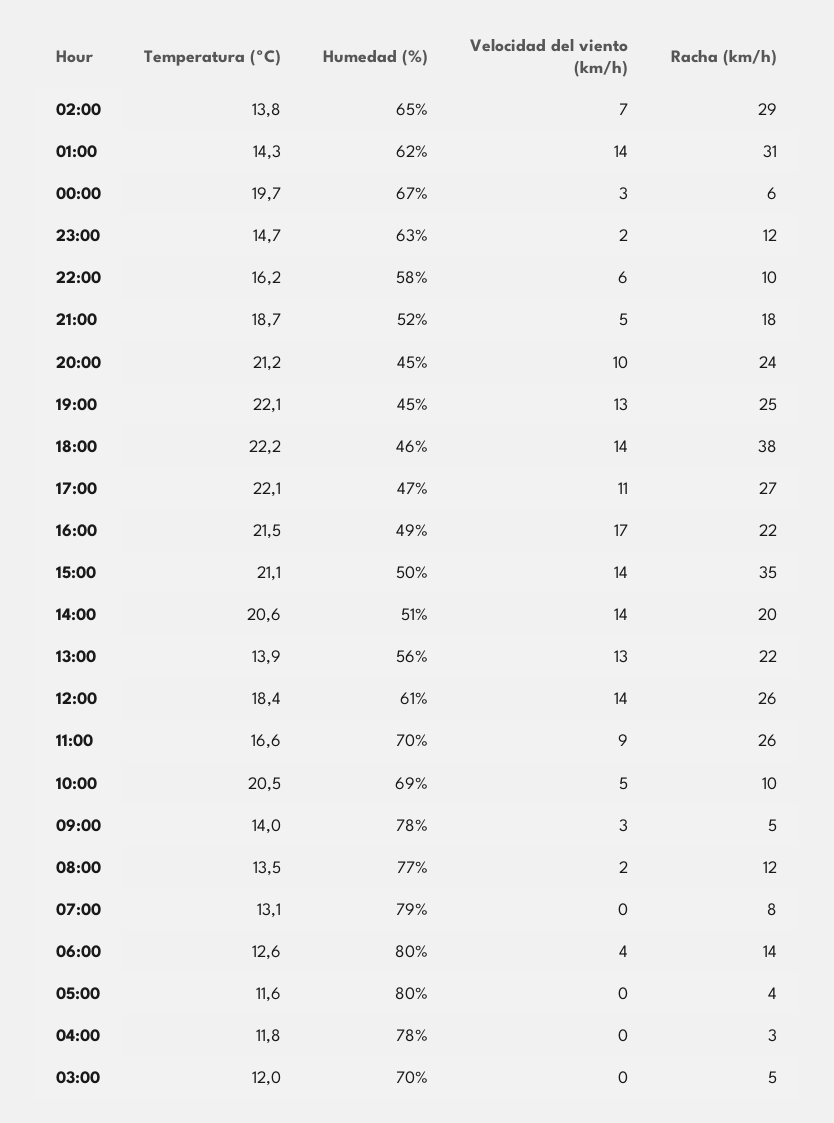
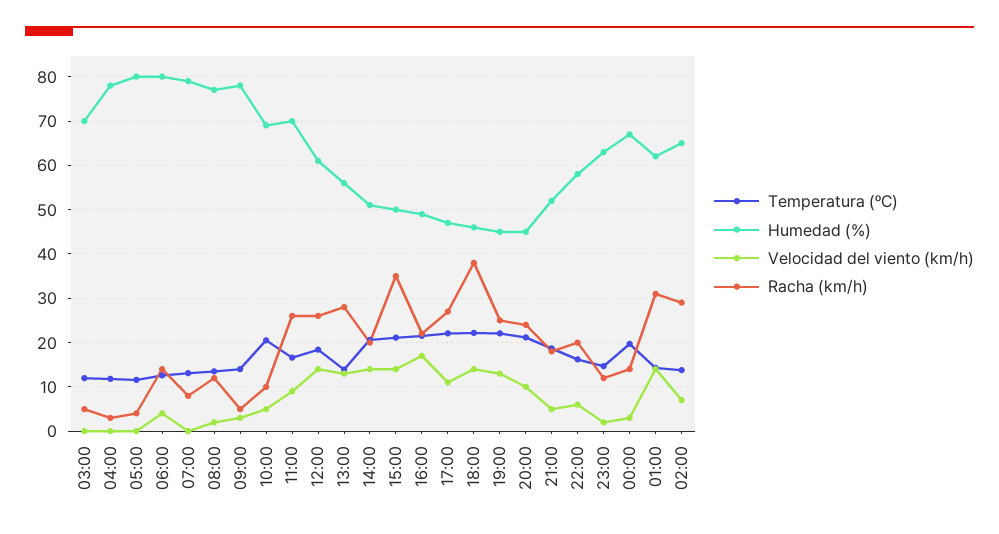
  {
    "Temperatura (ºC)": {
      "02:00": 13.8,
      "01:00": 14.3,
      "00:00": 19.7,
      "23:00": 14.7,
      "22:00": 16.2,
      "21:00": 18.7,
      "20:00": 21.2,
      "19:00": 22.1,
      "18:00": 22.2,
      "17:00": 22.1,
      "16:00": 21.5,
      "15:00": 21.1,
      "14:00": 20.6,
      "13:00": 13.9,
      "12:00": 18.4,
      "11:00": 16.6,
      "10:00": 20.5,
      "09:00": 14,
      "08:00": 13.5,
      "07:00": 13.1,
      "06:00": 12.6,
      "05:00": 11.6,
      "04:00": 11.8,
      "03:00": 12
    },
    "Humedad (%)": {
      "02:00": 65,
      "01:00": 62,
      "00:00": 67,
      "23:00": 63,
      "22:00": 58,
      "21:00": 52,
      "20:00": 45,
      "19:00": 45,
      "18:00": 46,
      "17:00": 47,
      "16:00": 49,
      "15:00": 50,
      "14:00": 51,
      "13:00": 56,
      "12:00": 61,
      "11:00": 70,
      "10:00": 69,
      "09:00": 78,
      "08:00": 77,
      "07:00": 79,
      "06:00": 80,
      "05:00": 80,
      "04:00": 78,
      "03:00": 70
    },
    "Velocidad del viento (km/h)": {
      "02:00": 7,
      "01:00": 14,
      "00:00": 3,
      "23:00": 2,
      "22:00": 6,
      "21:00": 5,
      "20:00": 10,
      "19:00": 13,
      "18:00": 14,
      "17:00": 11,
      "16:00": 17,
      "15:00": 14,
      "14:00": 14,
      "13:00": 13,
      "12:00": 14,
      "11:00": 9,
      "10:00": 5,
      "09:00": 3,
      "08:00": 2,
      "07:00": 0,
      "06:00": 4,
      "05:00": 0,
      "04:00": 0,
      "03:00": 0
    },
    "Racha (km/h)": {
      "02:00": 29,
      "01:00": 31,
-     "00:00": 6,
+     "00:00": 14,
      "23:00": 12,
-     "22:00": 10,
+     "22:00": 20,
      "21:00": 18,
      "20:00": 24,
      "19:00": 25,
      "18:00": 38,
      "17:00": 27,
      "16:00": 22,
      "15:00": 35,
      "14:00": 20,
-     "13:00": 22,
+     "13:00": 28,
      "12:00": 26,
      "11:00": 26,
      "10:00": 10,
      "09:00": 5,
      "08:00": 12,
      "07:00": 8,
      "06:00": 14,
      "05:00": 4,
      "04:00": 3,
      "03:00": 5
    }
  }

